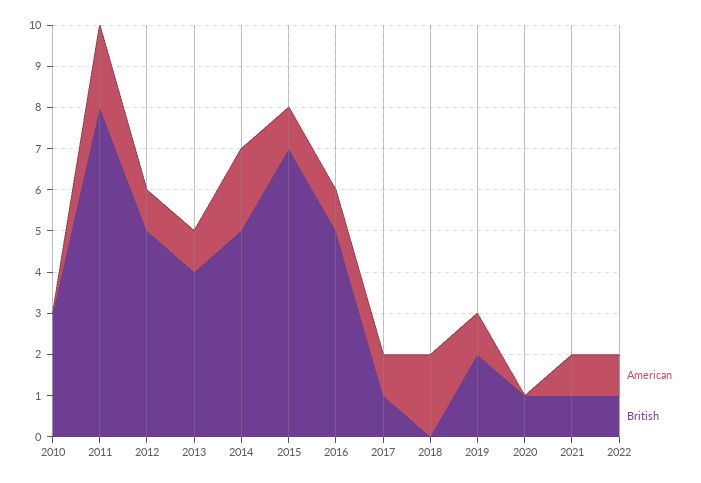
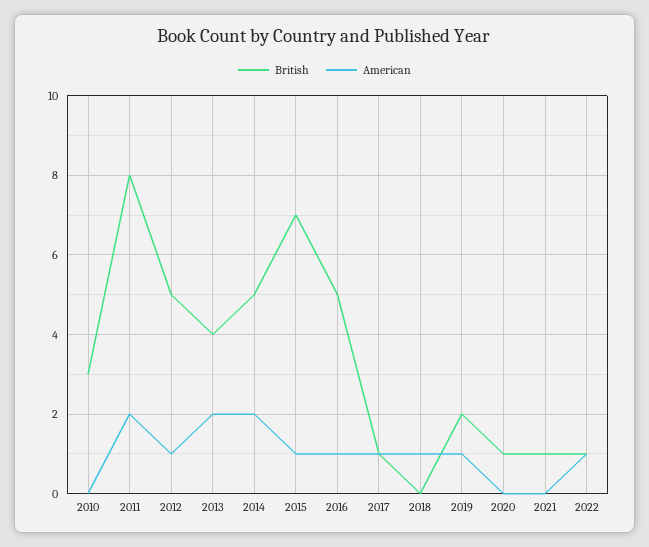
  {
    "American": {
      "2010": 0,
      "2011": 2,
      "2012": 1,
-     "2013": 1,
+     "2013": 2,
      "2014": 2,
      "2015": 1,
      "2016": 1,
      "2017": 1,
-     "2018": 2,
+     "2018": 1,
      "2019": 1,
      "2020": 0,
-     "2021": 1,
+     "2021": 0,
      "2022": 1
    },
    "British": {
      "2010": 3,
      "2011": 8,
      "2012": 5,
      "2013": 4,
      "2014": 5,
      "2015": 7,
      "2016": 5,
      "2017": 1,
      "2018": 0,
      "2019": 2,
      "2020": 1,
      "2021": 1,
      "2022": 1
    }
  }

